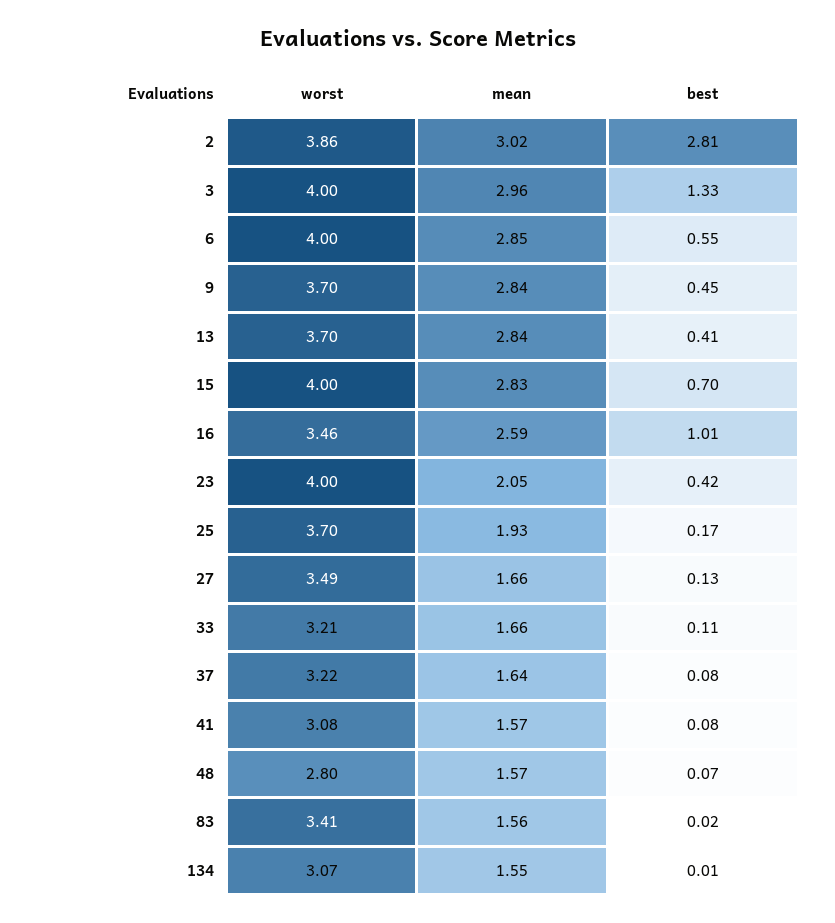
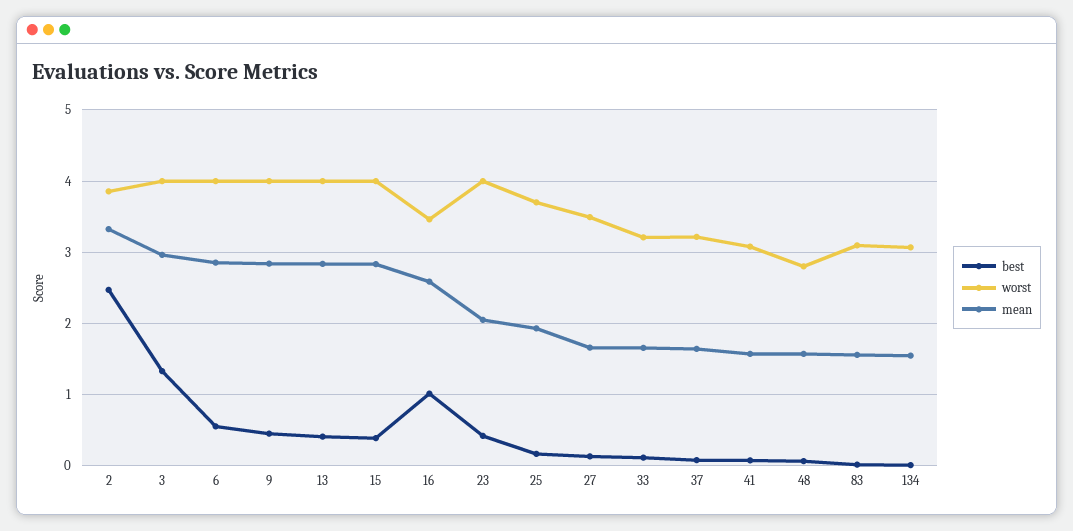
  {
    "worst": {
      "2": 3.86,
      "3": 4,
      "6": 4,
-     "9": 3.7,
+     "9": 4,
-     "13": 3.7,
+     "13": 4,
      "15": 4,
      "16": 3.46,
      "23": 4,
      "25": 3.7,
      "27": 3.49,
      "33": 3.21,
      "37": 3.22,
      "41": 3.08,
      "48": 2.8,
-     "83": 3.41,
+     "83": 3.1,
      "134": 3.07
    },
    "mean": {
-     "2": 3.02,
+     "2": 3.3,
      "3": 2.96,
      "6": 2.85,
      "9": 2.84,
      "13": 2.84,
      "15": 2.83,
      "16": 2.59,
      "23": 2.05,
      "25": 1.93,
      "27": 1.66,
      "33": 1.66,
      "37": 1.64,
      "41": 1.57,
      "48": 1.57,
      "83": 1.56,
      "134": 1.55
    },
    "best": {
-     "2": 2.81,
+     "2": 2.5,
      "3": 1.33,
      "6": 0.55,
      "9": 0.45,
      "13": 0.41,
-     "15": 0.7,
+     "15": 0.4,
      "16": 1.01,
      "23": 0.42,
      "25": 0.17,
      "27": 0.13,
      "33": 0.11,
      "37": 0.08,
      "41": 0.08,
      "48": 0.07,
      "83": 0.02,
      "134": 0.01
    }
  }

